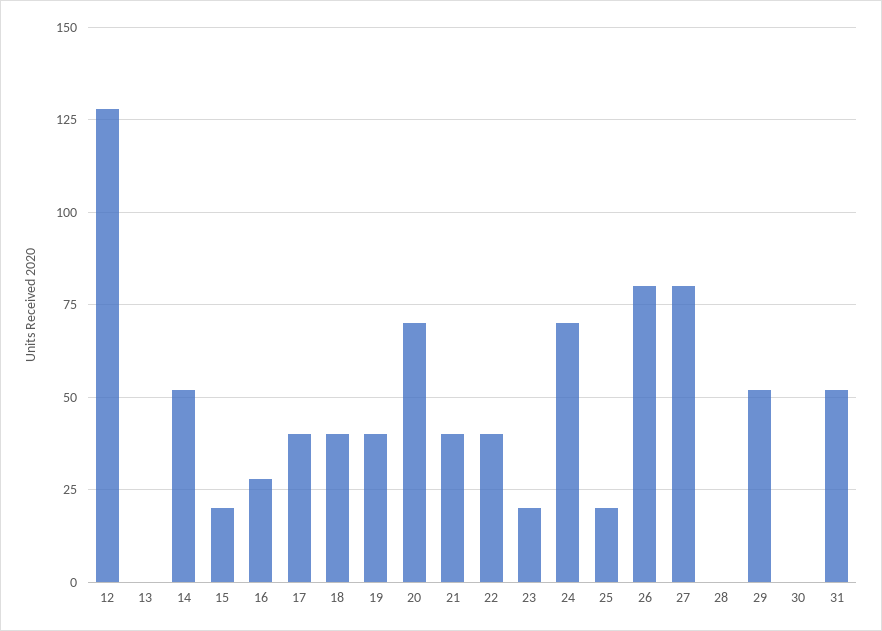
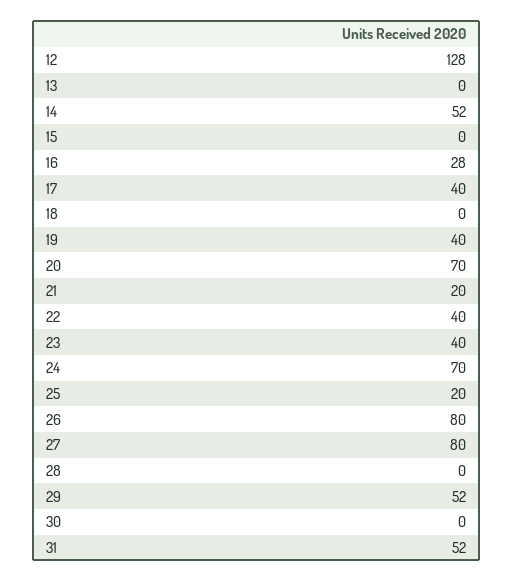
  {
    "12": 128,
    "13": 0,
    "14": 52,
-   "15": 20,
+   "15": 0,
    "16": 28,
    "17": 40,
-   "18": 40,
+   "18": 0,
    "19": 40,
    "20": 70,
-   "21": 40,
+   "21": 20,
    "22": 40,
-   "23": 20,
+   "23": 40,
    "24": 70,
    "25": 20,
    "26": 80,
    "27": 80,
    "28": 0,
    "29": 52,
    "30": 0,
    "31": 52
  }

